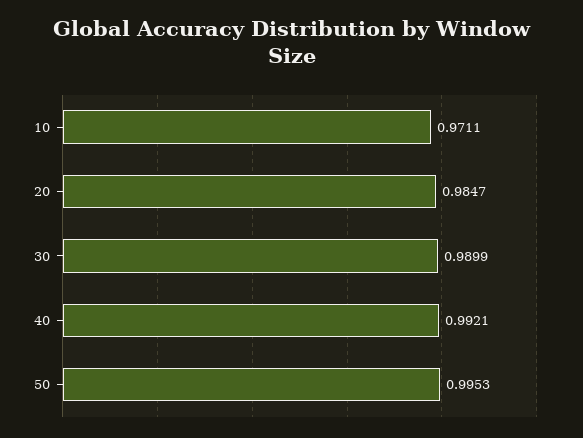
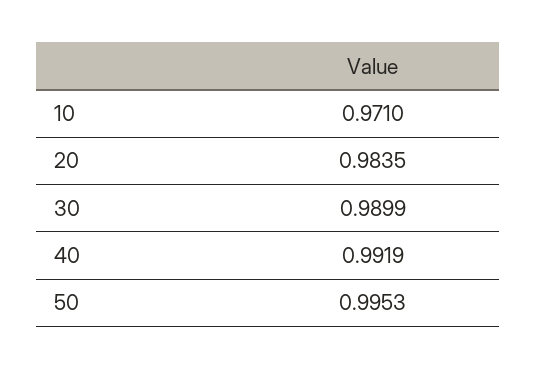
  {
-   "10": 0.9711,
+   "10": 0.971,
-   "20": 0.9847,
+   "20": 0.9835,
    "30": 0.9899,
-   "40": 0.9921,
+   "40": 0.9919,
    "50": 0.9953
  }

